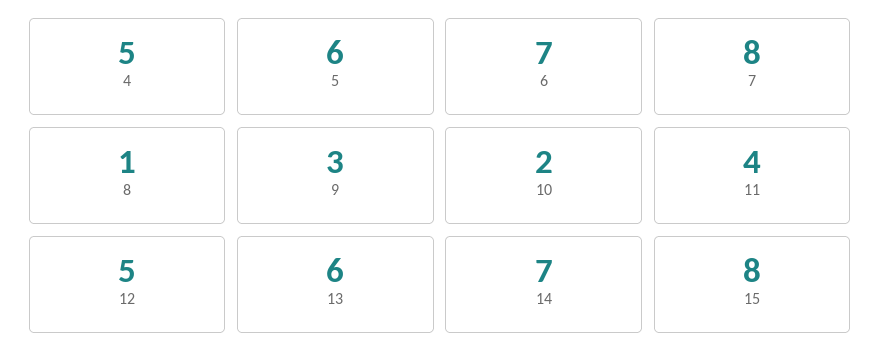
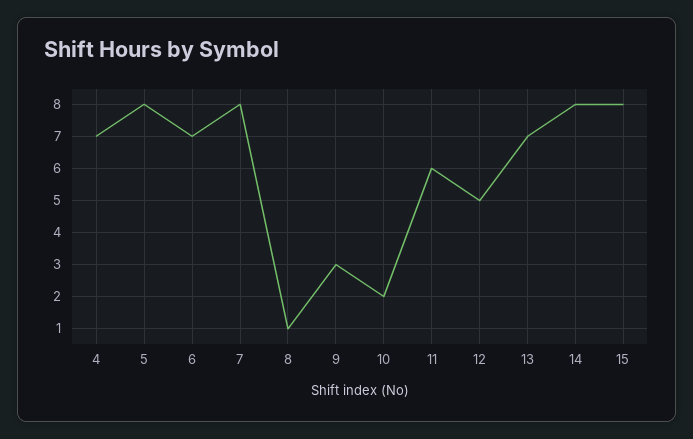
  {
-   "4": 5,
+   "4": 7,
-   "5": 6,
+   "5": 8,
    "6": 7,
    "7": 8,
    "8": 1,
    "9": 3,
    "10": 2,
-   "11": 4,
+   "11": 6,
    "12": 5,
-   "13": 6,
+   "13": 7,
-   "14": 7,
+   "14": 8,
    "15": 8
  }

